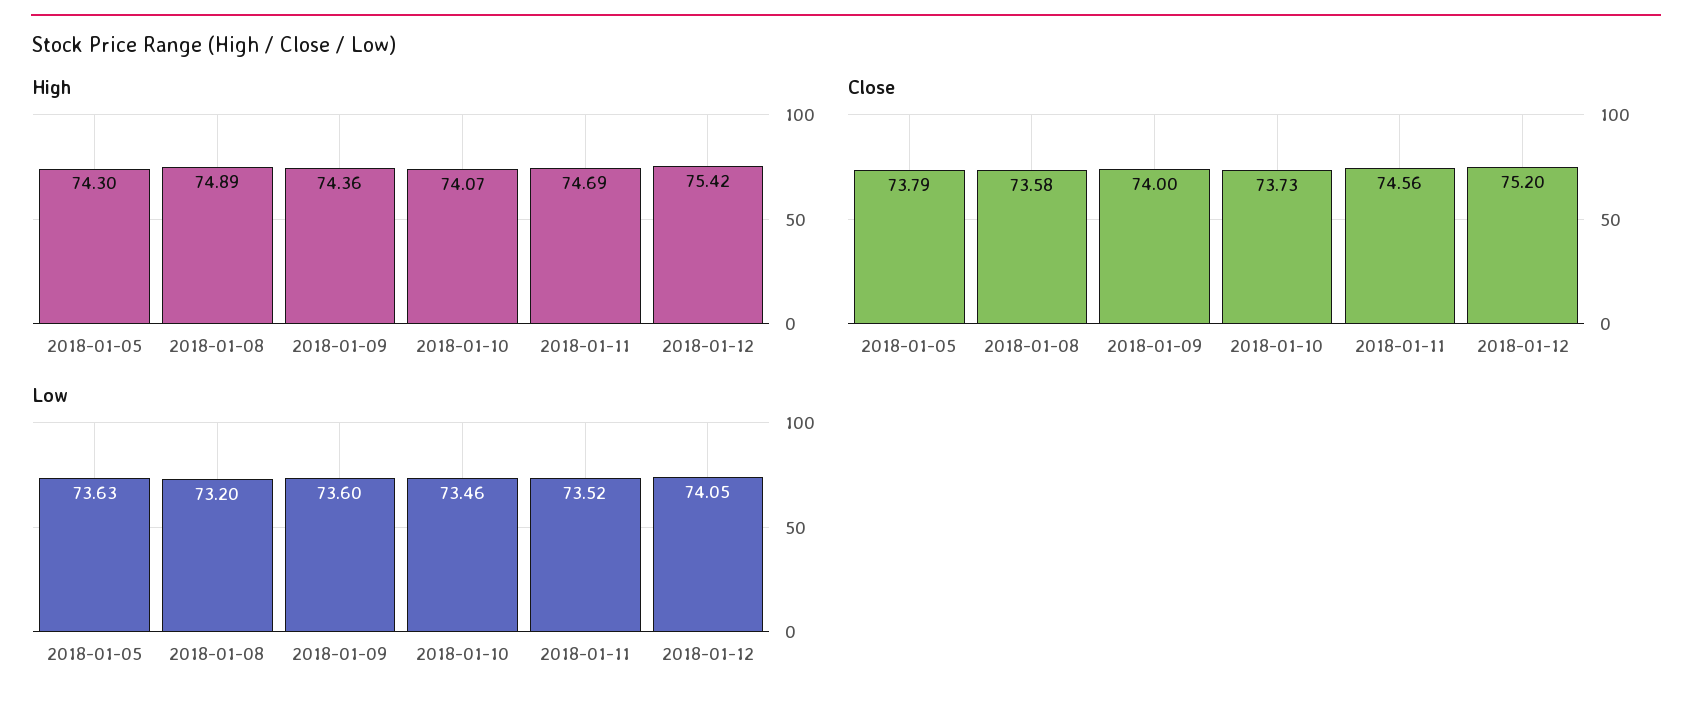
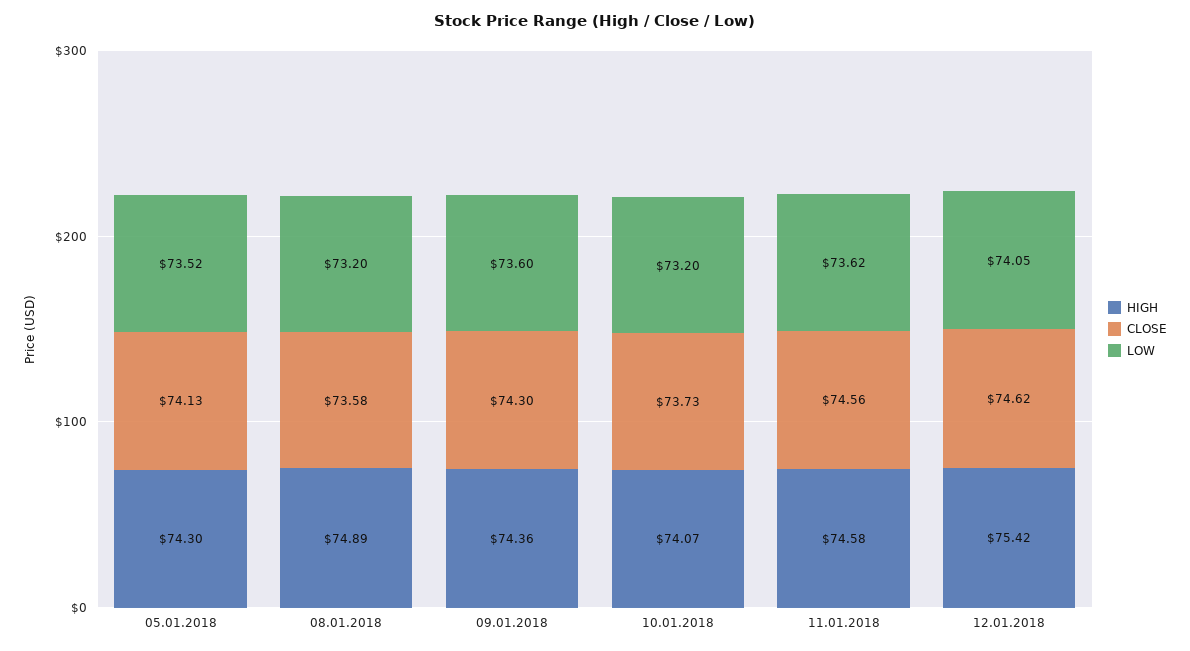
  {
    "High": {
      "2018-01-05": 74.3,
      "2018-01-08": 74.89,
      "2018-01-09": 74.36,
      "2018-01-10": 74.07,
-     "2018-01-11": 74.69,
+     "2018-01-11": 74.58,
      "2018-01-12": 75.42
    },
    "Close": {
-     "2018-01-05": 73.79,
+     "2018-01-05": 74.13,
      "2018-01-08": 73.58,
-     "2018-01-09": 74,
+     "2018-01-09": 74.3,
      "2018-01-10": 73.73,
      "2018-01-11": 74.56,
-     "2018-01-12": 75.2
+     "2018-01-12": 74.62
    },
    "Low": {
-     "2018-01-05": 73.63,
+     "2018-01-05": 73.52,
      "2018-01-08": 73.2,
      "2018-01-09": 73.6,
-     "2018-01-10": 73.46,
+     "2018-01-10": 73.2,
-     "2018-01-11": 73.52,
+     "2018-01-11": 73.62,
      "2018-01-12": 74.05
    }
  }

